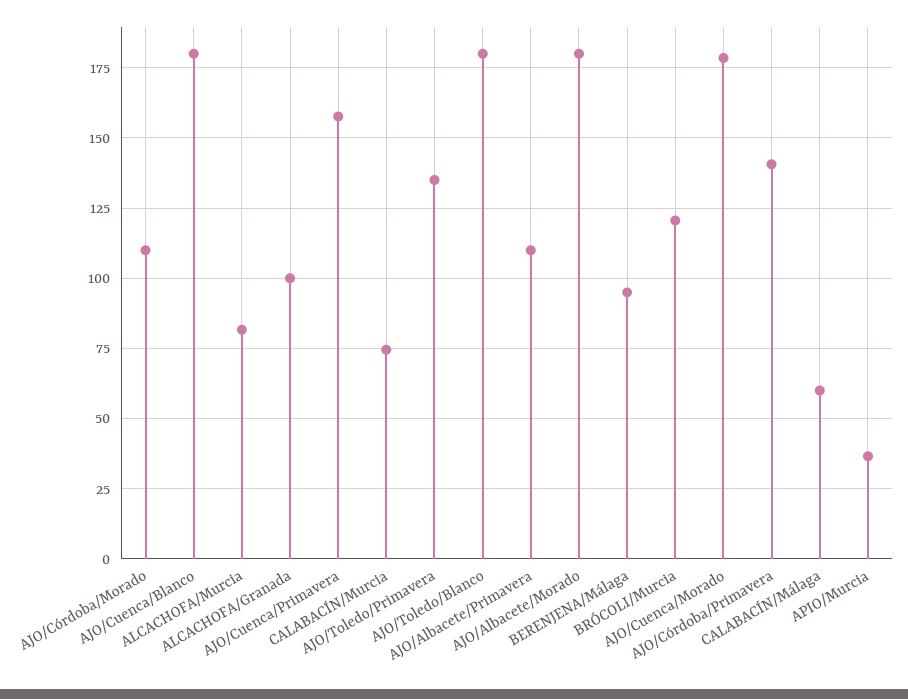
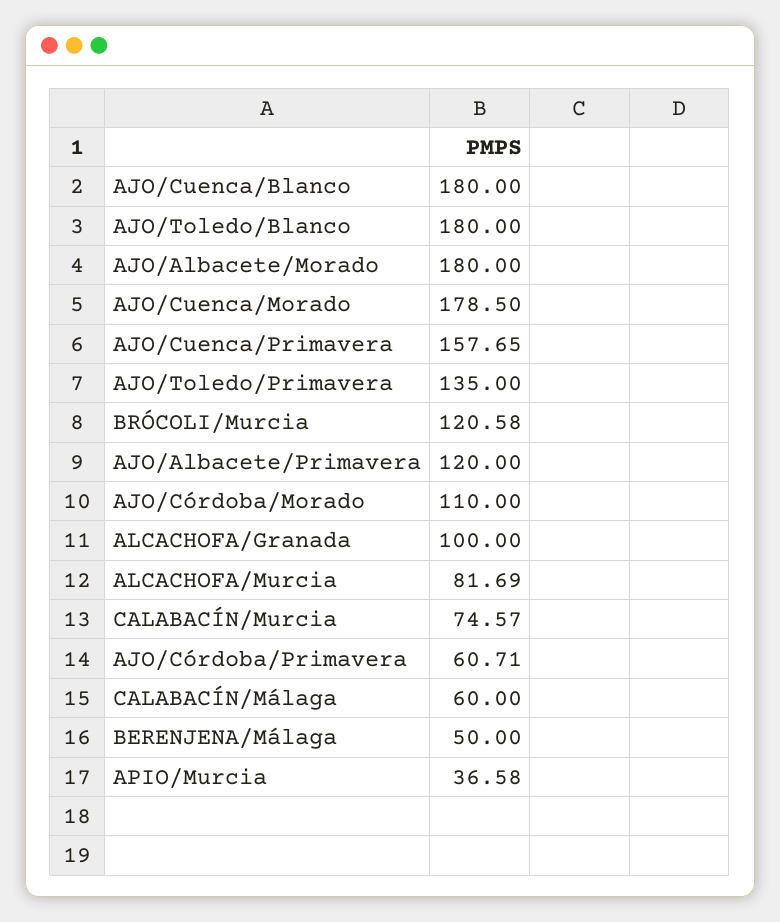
  {
    "AJO/Córdoba/Morado": 110,
    "AJO/Cuenca/Blanco": 180,
    "ALCACHOFA/Murcia": 81.69,
    "ALCACHOFA/Granada": 100,
    "AJO/Cuenca/Primavera": 157.65,
    "CALABACÍN/Murcia": 74.57,
    "AJO/Toledo/Primavera": 135,
    "AJO/Toledo/Blanco": 180,
-   "AJO/Albacete/Primavera": 110,
+   "AJO/Albacete/Primavera": 120,
    "AJO/Albacete/Morado": 180,
-   "BERENJENA/Málaga": 95,
+   "BERENJENA/Málaga": 50,
    "BRÓCOLI/Murcia": 120.58,
    "AJO/Cuenca/Morado": 178.5,
-   "AJO/Córdoba/Primavera": 140,
+   "AJO/Córdoba/Primavera": 60.71,
    "CALABACÍN/Málaga": 60,
    "APIO/Murcia": 36.58
  }

